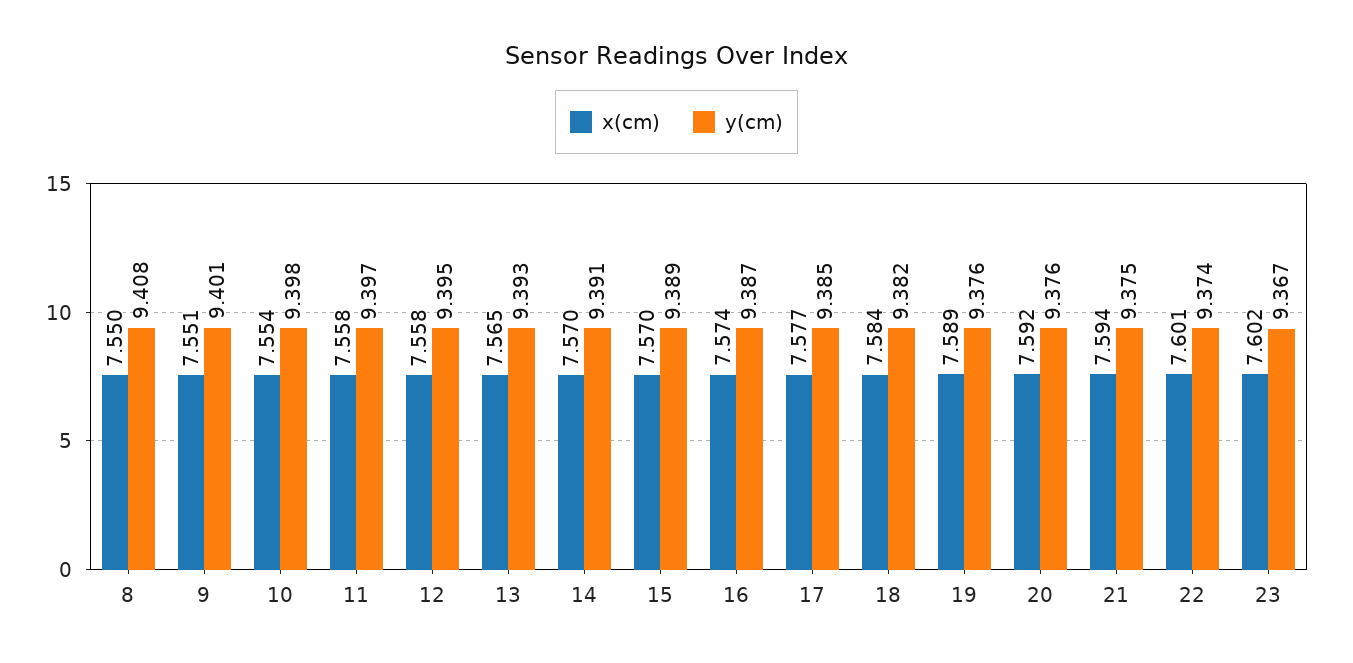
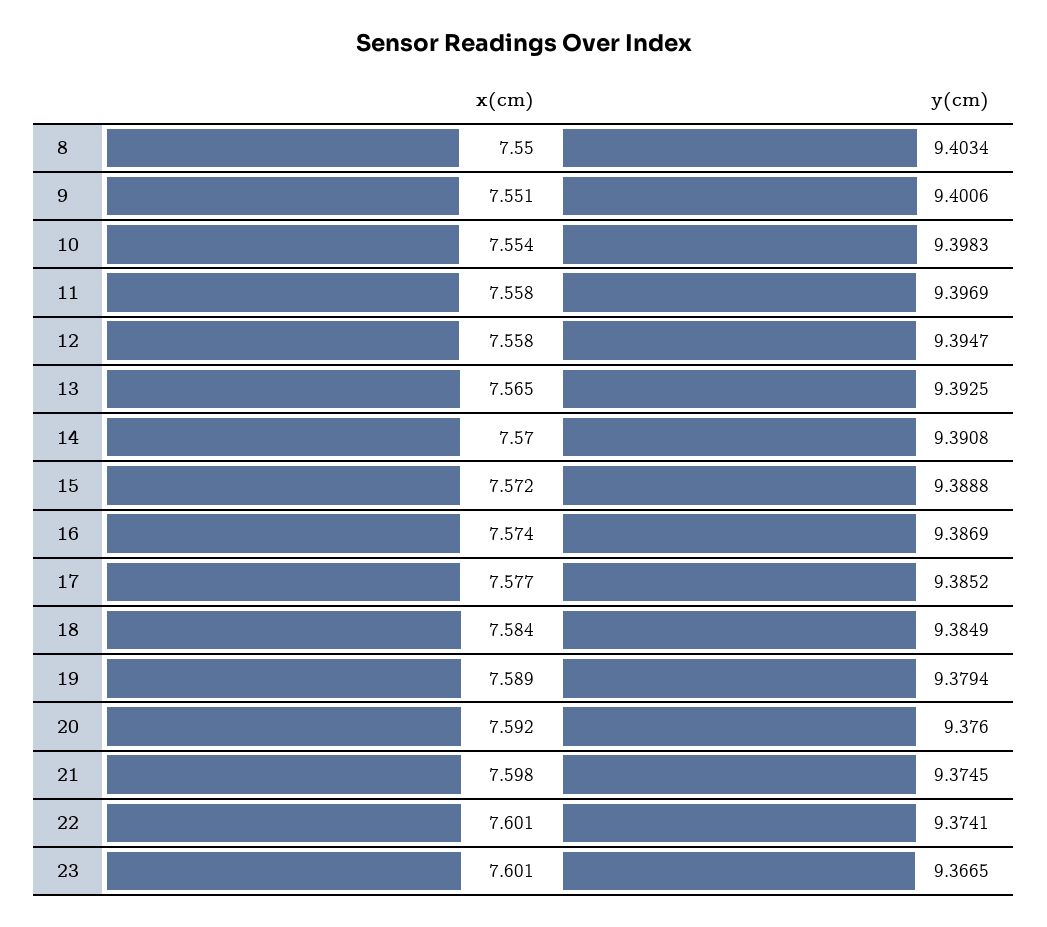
  {
    "x(cm)": {
      "8": 7.55,
      "9": 7.551,
      "10": 7.554,
      "11": 7.558,
      "12": 7.558,
      "13": 7.565,
      "14": 7.57,
-     "15": 7.57,
+     "15": 7.572,
      "16": 7.574,
      "17": 7.577,
      "18": 7.584,
      "19": 7.589,
      "20": 7.592,
-     "21": 7.594,
+     "21": 7.598,
      "22": 7.601,
-     "23": 7.602
+     "23": 7.601
    },
    "y(cm)": {
-     "8": 9.408,
+     "8": 9.4034,
      "9": 9.4006,
      "10": 9.3983,
      "11": 9.3969,
      "12": 9.3947,
      "13": 9.3925,
      "14": 9.3908,
      "15": 9.3888,
      "16": 9.3869,
      "17": 9.3852,
-     "18": 9.382,
+     "18": 9.3849,
-     "19": 9.376,
+     "19": 9.3794,
      "20": 9.376,
      "21": 9.3745,
      "22": 9.3741,
      "23": 9.3665
    }
  }

